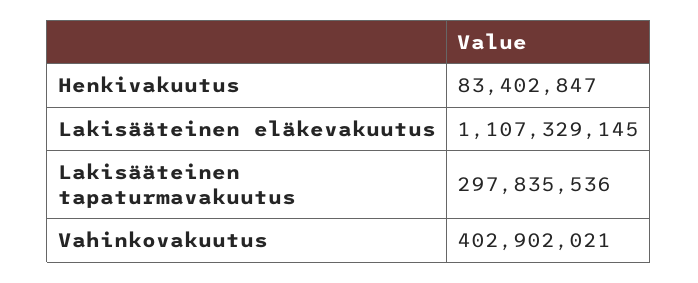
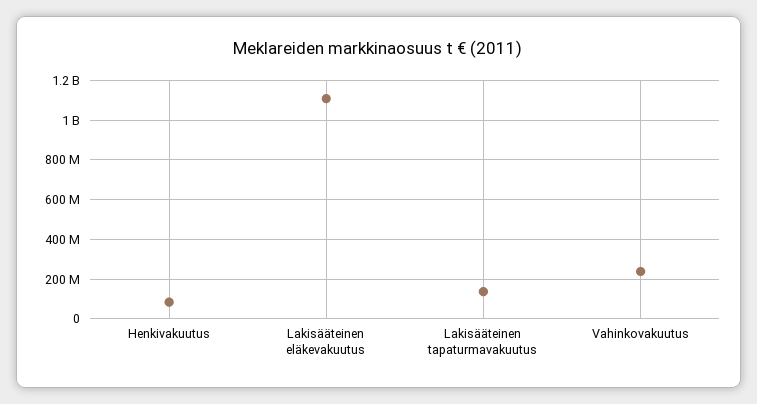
  {
    "Henkivakuutus": 83402847,
    "Lakisääteinen eläkevakuutus": 1107329145,
-   "Lakisääteinen tapaturmavakuutus": 297835536,
+   "Lakisääteinen tapaturmavakuutus": 150000000,
-   "Vahinkovakuutus": 402902021
+   "Vahinkovakuutus": 250000000
  }

